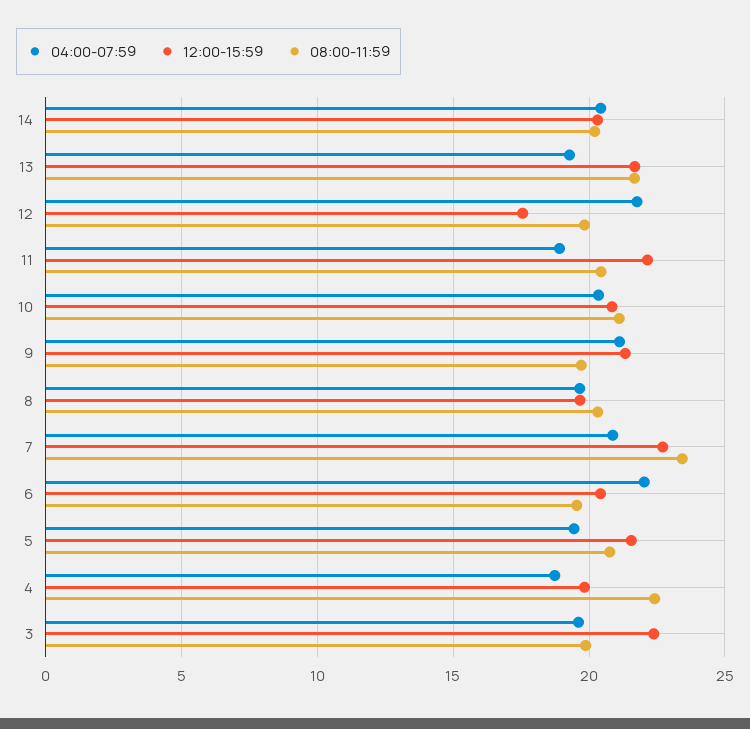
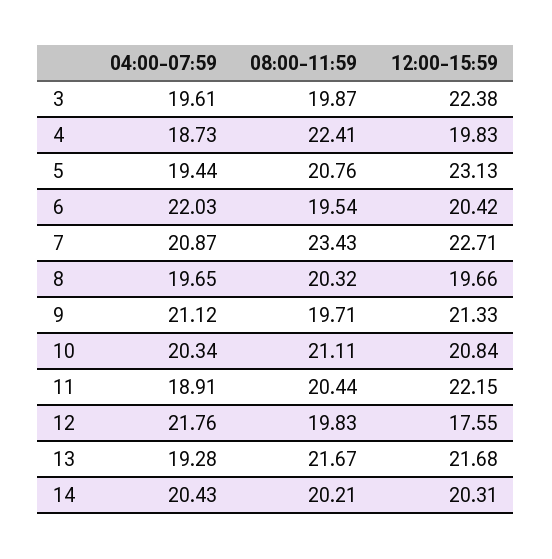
  {
    "04:00-07:59": {
      "14": 20.43,
      "13": 19.28,
      "12": 21.76,
      "11": 18.91,
      "10": 20.34,
      "9": 21.12,
      "8": 19.65,
      "7": 20.87,
      "6": 22.03,
      "5": 19.44,
      "4": 18.73,
      "3": 19.61
    },
    "12:00-15:59": {
      "14": 20.31,
      "13": 21.68,
      "12": 17.55,
      "11": 22.15,
      "10": 20.84,
      "9": 21.33,
      "8": 19.66,
      "7": 22.71,
      "6": 20.42,
-     "5": 21.5,
+     "5": 23.13,
      "4": 19.83,
      "3": 22.38
    },
    "08:00-11:59": {
      "14": 20.21,
      "13": 21.67,
      "12": 19.83,
      "11": 20.44,
      "10": 21.11,
      "9": 19.71,
      "8": 20.32,
      "7": 23.43,
      "6": 19.54,
      "5": 20.76,
      "4": 22.41,
      "3": 19.87
    }
  }

